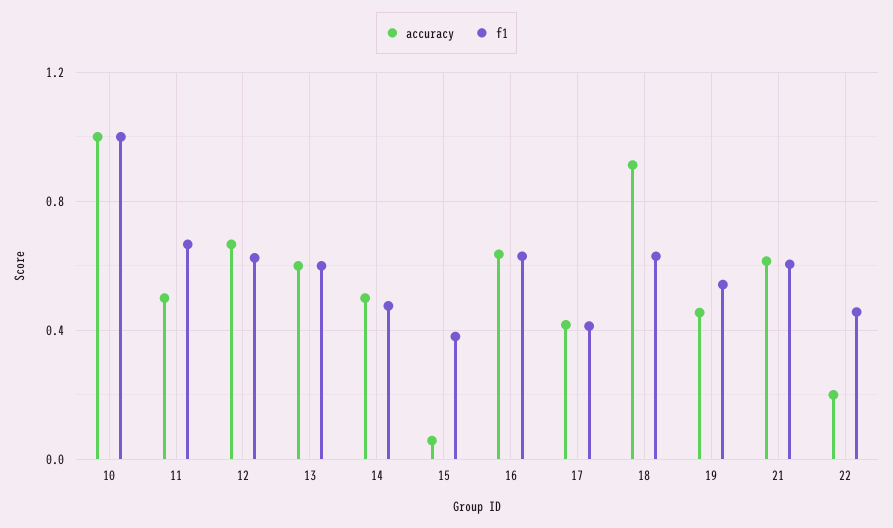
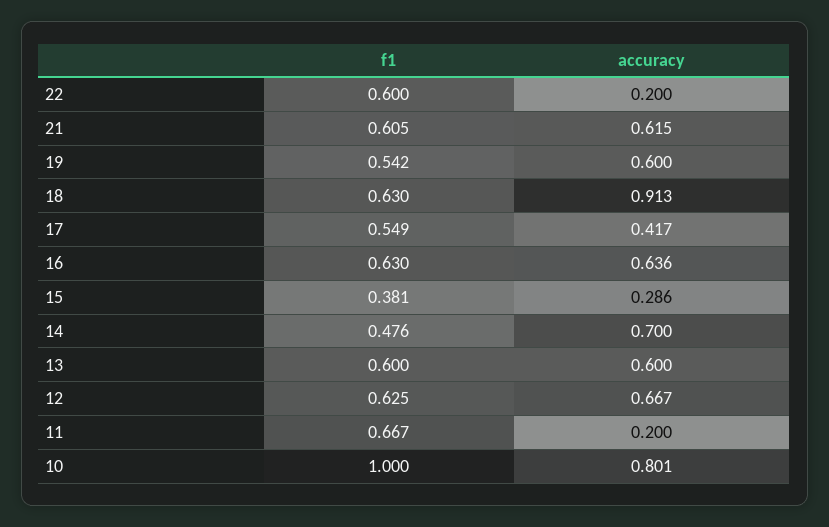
  {
    "accuracy": {
-     "10": 1,
+     "10": 0.801,
-     "11": 0.5,
+     "11": 0.2,
      "12": 0.667,
      "13": 0.6,
-     "14": 0.5,
+     "14": 0.7,
-     "15": 0.05,
+     "15": 0.286,
      "16": 0.636,
      "17": 0.417,
      "18": 0.913,
-     "19": 0.45,
+     "19": 0.6,
      "21": 0.615,
      "22": 0.2
    },
    "f1": {
      "10": 1,
      "11": 0.667,
      "12": 0.625,
      "13": 0.6,
      "14": 0.476,
      "15": 0.381,
      "16": 0.63,
-     "17": 0.4,
+     "17": 0.549,
      "18": 0.63,
      "19": 0.542,
      "21": 0.605,
-     "22": 0.45
+     "22": 0.6
    }
  }

